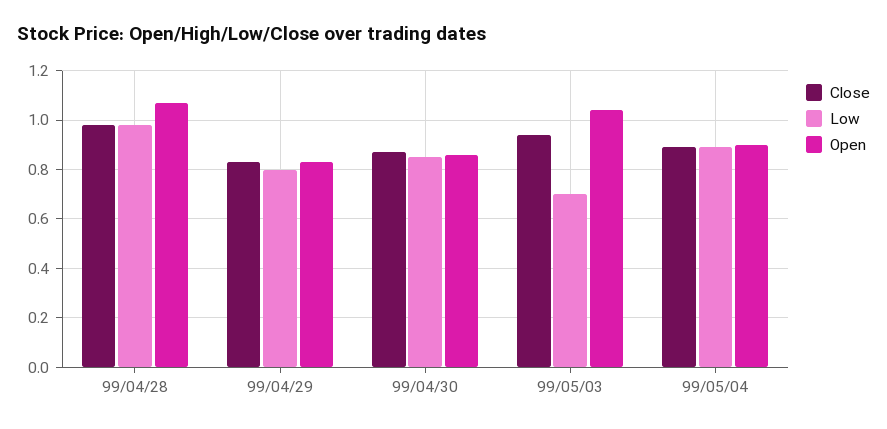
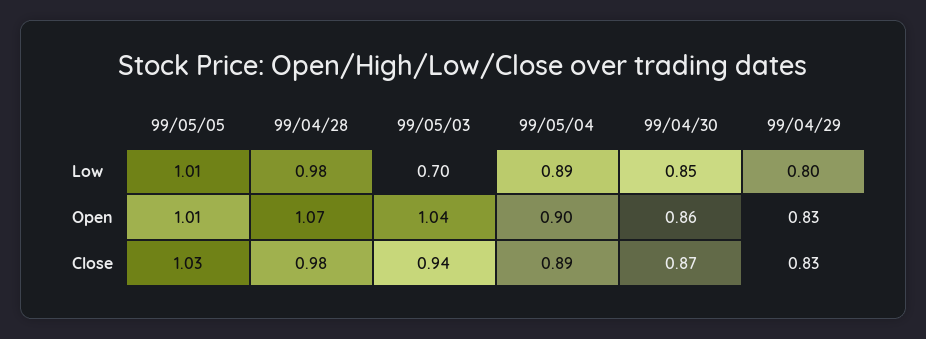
  {
    "Close": {
      "99/04/28": 0.98,
      "99/04/29": 0.83,
      "99/04/30": 0.87,
      "99/05/03": 0.94,
-     "99/05/04": 0.89
+     "99/05/04": 0.89,
+     "99/05/05": 1.03
    },
    "Low": {
      "99/04/28": 0.98,
      "99/04/29": 0.8,
      "99/04/30": 0.85,
      "99/05/03": 0.7,
-     "99/05/04": 0.89
+     "99/05/04": 0.89,
+     "99/05/05": 1.01
    },
    "Open": {
      "99/04/28": 1.07,
      "99/04/29": 0.83,
      "99/04/30": 0.86,
      "99/05/03": 1.04,
-     "99/05/04": 0.9
+     "99/05/04": 0.9,
+     "99/05/05": 1.01
    }
  }

